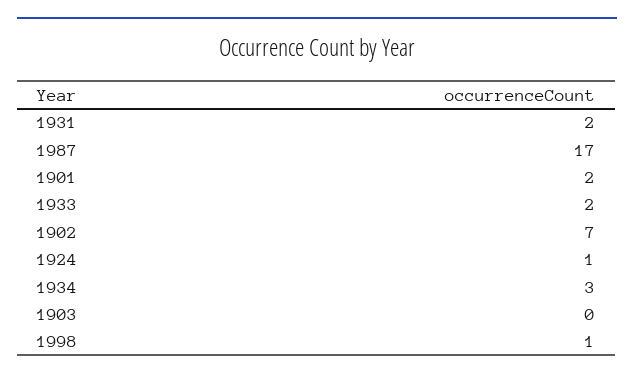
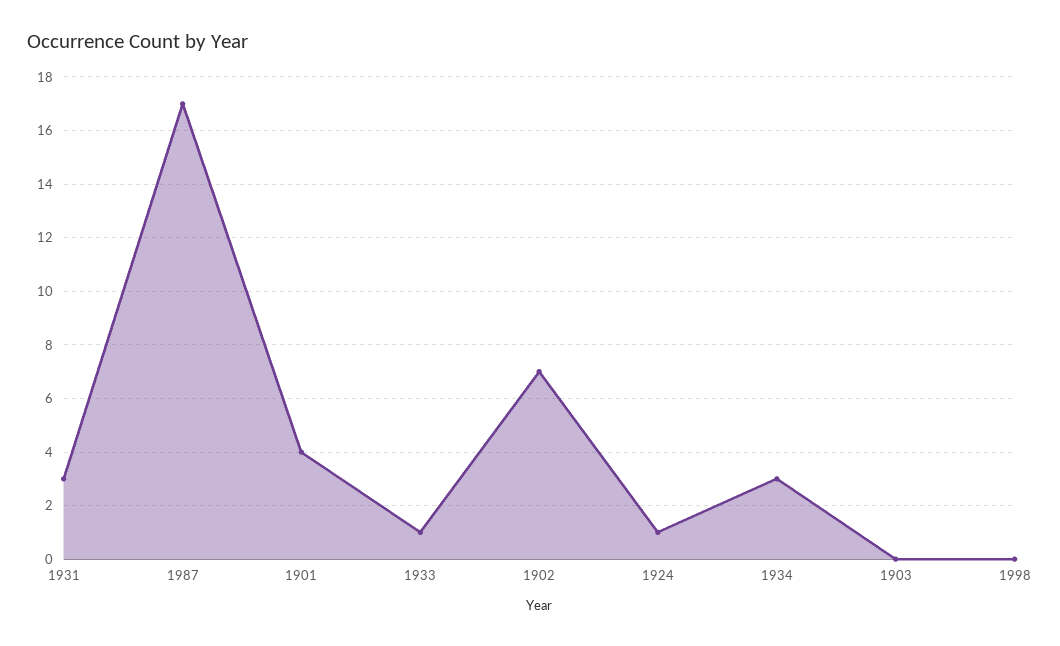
  {
-   "1931": 2,
+   "1931": 3,
    "1987": 17,
-   "1901": 2,
+   "1901": 4,
-   "1933": 2,
+   "1933": 1,
    "1902": 7,
    "1924": 1,
    "1934": 3,
    "1903": 0,
-   "1998": 1
+   "1998": 0
  }

